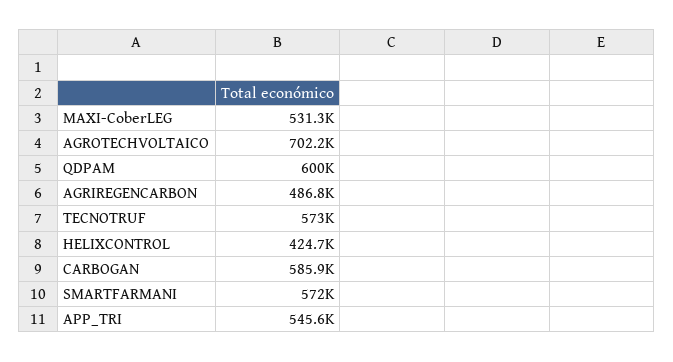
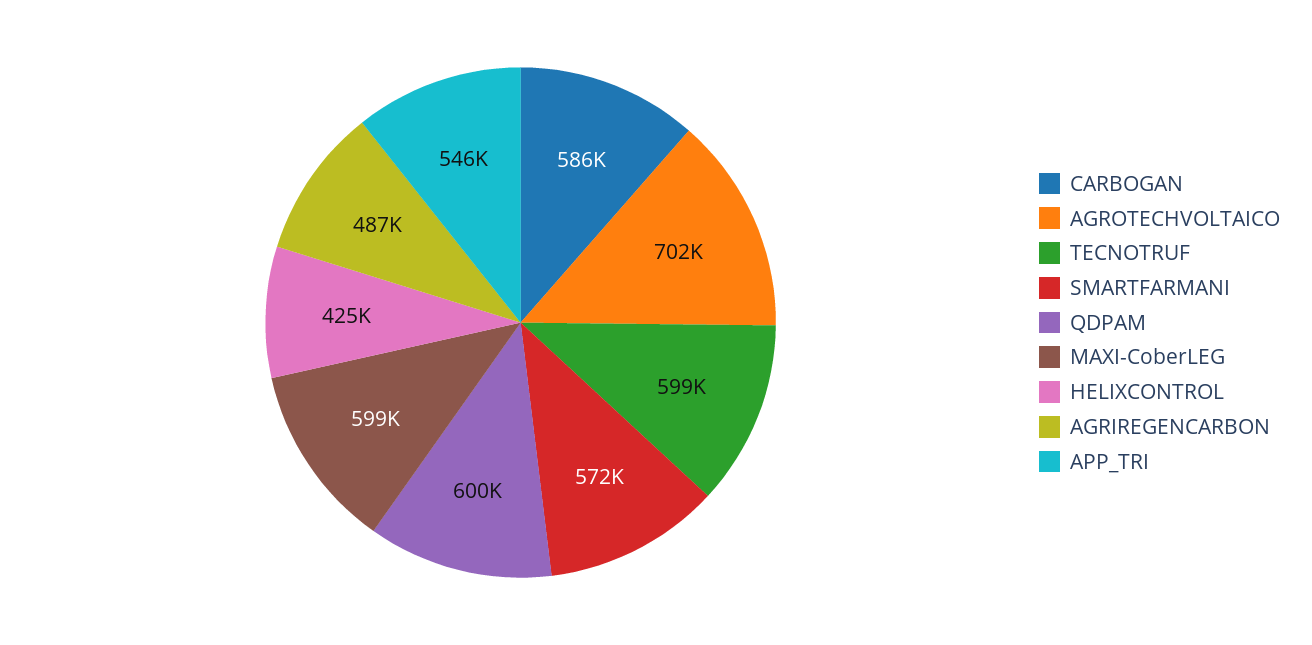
  {
-   "MAXI-CoberLEG": 531300,
+   "MAXI-CoberLEG": 599000,
    "AGROTECHVOLTAICO": 702200,
    "QDPAM": 600000,
    "AGRIREGENCARBON": 486800,
-   "TECNOTRUF": 573000,
+   "TECNOTRUF": 599000,
    "HELIXCONTROL": 424700,
    "CARBOGAN": 585900,
    "SMARTFARMANI": 572000,
    "APP_TRI": 545600
  }

